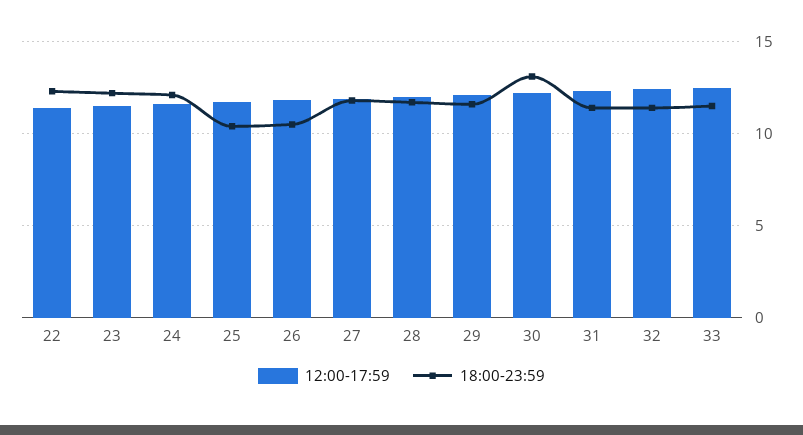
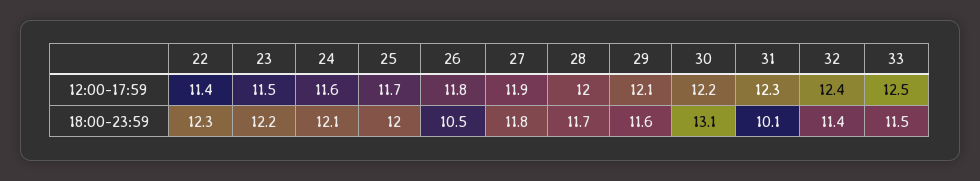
  {
    "12:00-17:59": {
      "22": 11.4,
      "23": 11.5,
      "24": 11.6,
      "25": 11.7,
      "26": 11.8,
      "27": 11.9,
      "28": 12,
      "29": 12.1,
      "30": 12.2,
      "31": 12.3,
      "32": 12.4,
      "33": 12.5
    },
    "18:00-23:59": {
      "22": 12.3,
      "23": 12.2,
      "24": 12.1,
-     "25": 10.5,
+     "25": 12,
      "26": 10.5,
      "27": 11.8,
      "28": 11.7,
      "29": 11.6,
      "30": 13.1,
-     "31": 11.5,
+     "31": 10.1,
      "32": 11.4,
      "33": 11.5
    }
  }

